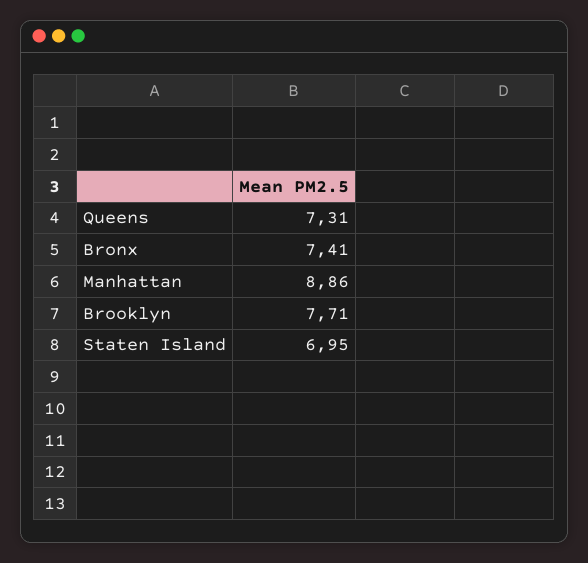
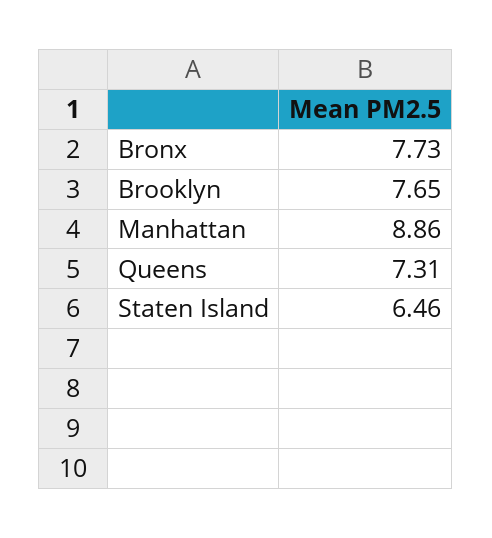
  {
    "Queens": 7.31,
-   "Bronx": 7.41,
+   "Bronx": 7.73,
    "Manhattan": 8.86,
-   "Brooklyn": 7.71,
+   "Brooklyn": 7.65,
-   "Staten Island": 6.95
+   "Staten Island": 6.46
  }

